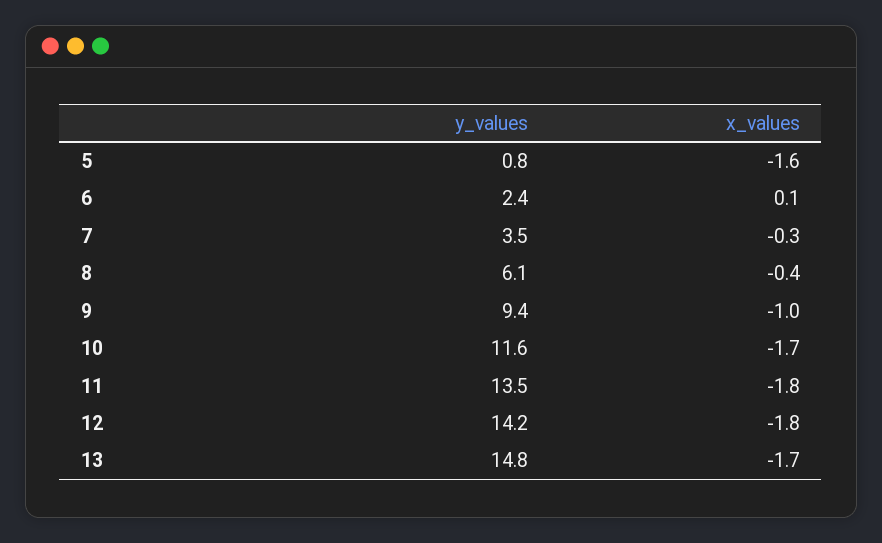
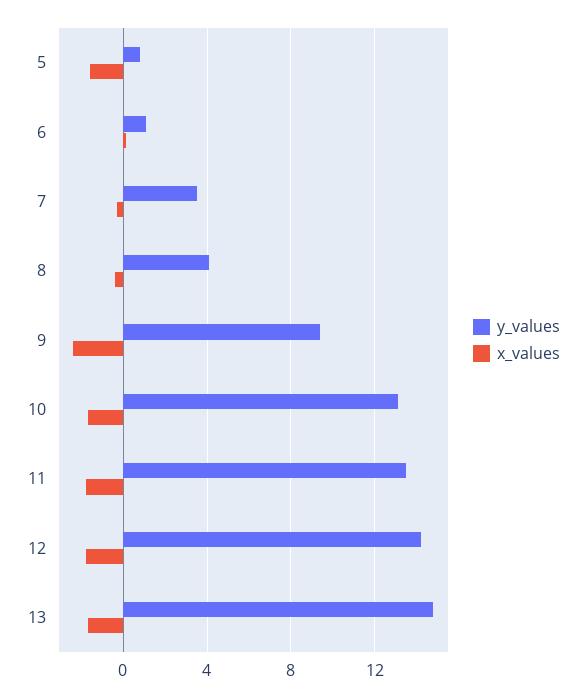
  {
    "y_values": {
      "5": 0.8,
-     "6": 2.4,
+     "6": 1,
      "7": 3.5,
-     "8": 6.1,
+     "8": 4,
      "9": 9.4,
-     "10": 11.6,
+     "10": 13,
      "11": 13.5,
      "12": 14.2,
      "13": 14.8
    },
    "x_values": {
      "5": -1.6,
      "6": 0.1,
      "7": -0.3,
      "8": -0.4,
-     "9": -1,
+     "9": -2.5,
      "10": -1.7,
      "11": -1.8,
      "12": -1.8,
      "13": -1.7
    }
  }

